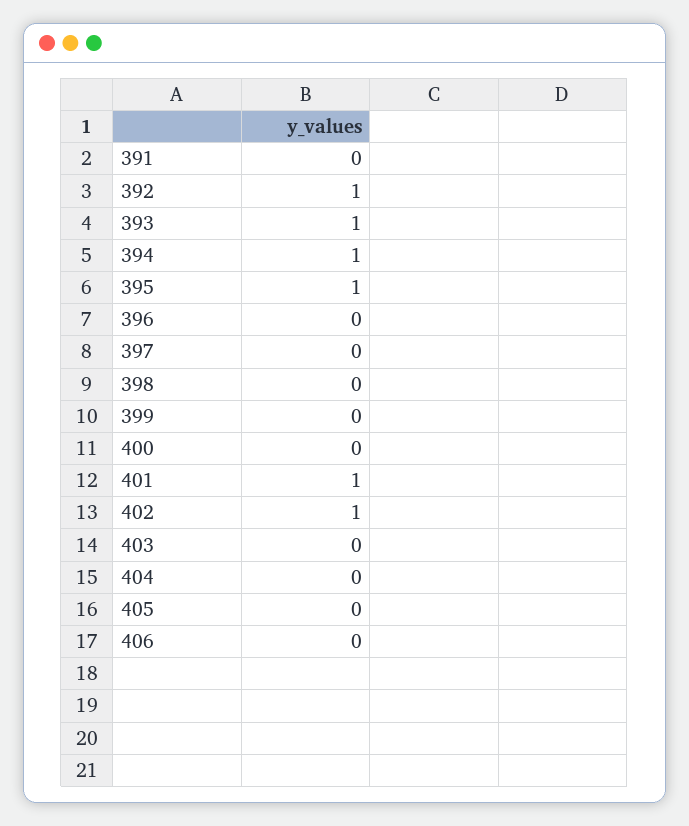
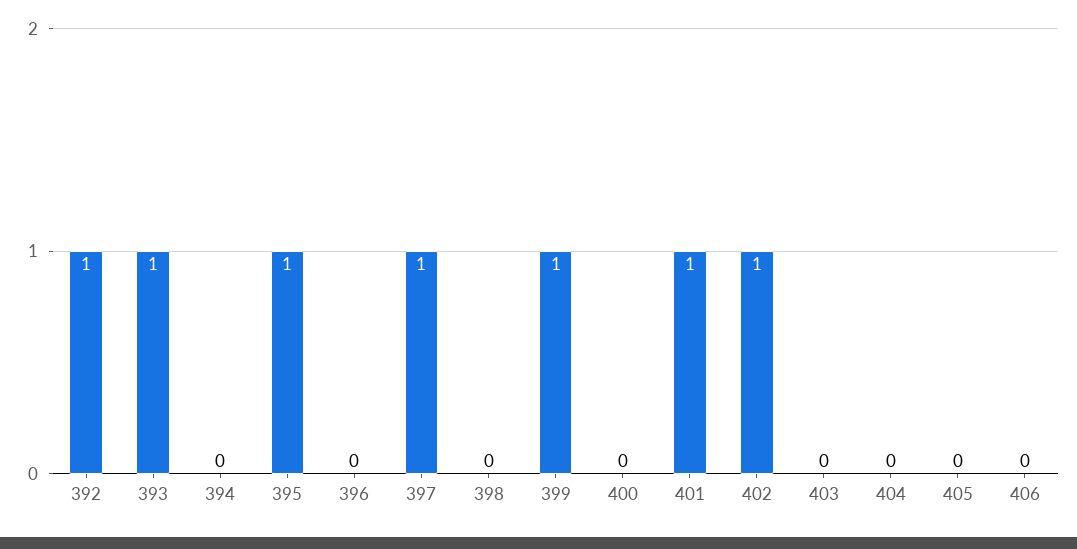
  {
-   "391": 0,
    "392": 1,
    "393": 1,
-   "394": 1,
+   "394": 0,
    "395": 1,
    "396": 0,
-   "397": 0,
+   "397": 1,
    "398": 0,
-   "399": 0,
+   "399": 1,
    "400": 0,
    "401": 1,
    "402": 1,
    "403": 0,
    "404": 0,
    "405": 0,
    "406": 0
  }

